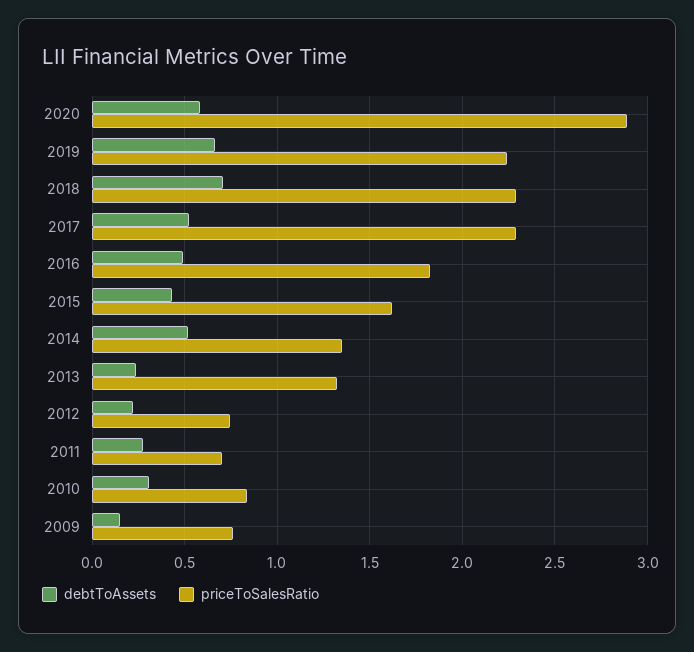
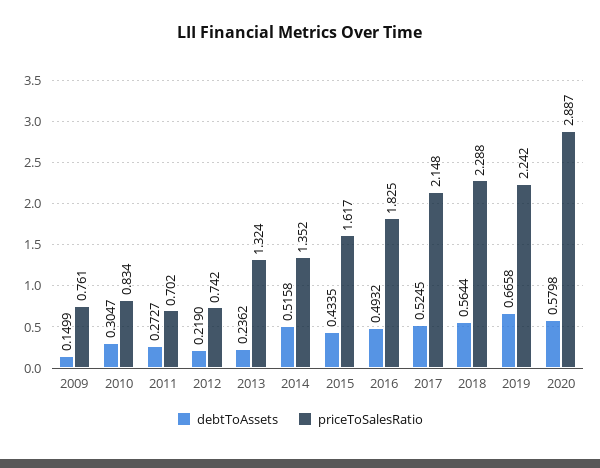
  {
    "debtToAssets": {
      "2020": 0.5798,
      "2019": 0.6658,
-     "2018": 0.7,
+     "2018": 0.5644,
      "2017": 0.5245,
      "2016": 0.4932,
      "2015": 0.4335,
      "2014": 0.5158,
      "2013": 0.2362,
      "2012": 0.219,
      "2011": 0.2727,
      "2010": 0.3047,
      "2009": 0.1499
    },
    "priceToSalesRatio": {
      "2020": 2.887,
      "2019": 2.242,
      "2018": 2.288,
-     "2017": 2.3,
+     "2017": 2.148,
      "2016": 1.825,
      "2015": 1.617,
      "2014": 1.352,
      "2013": 1.324,
      "2012": 0.742,
      "2011": 0.702,
      "2010": 0.834,
      "2009": 0.761
    }
  }

